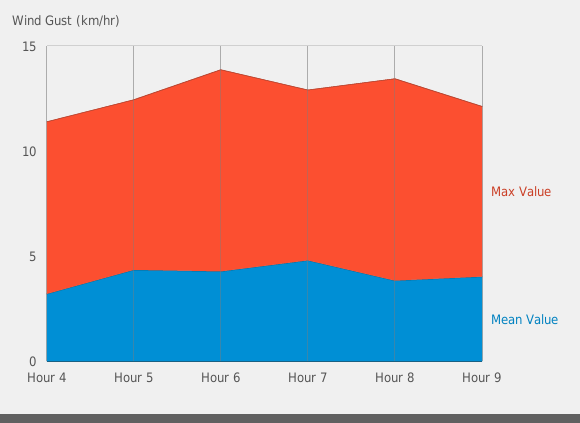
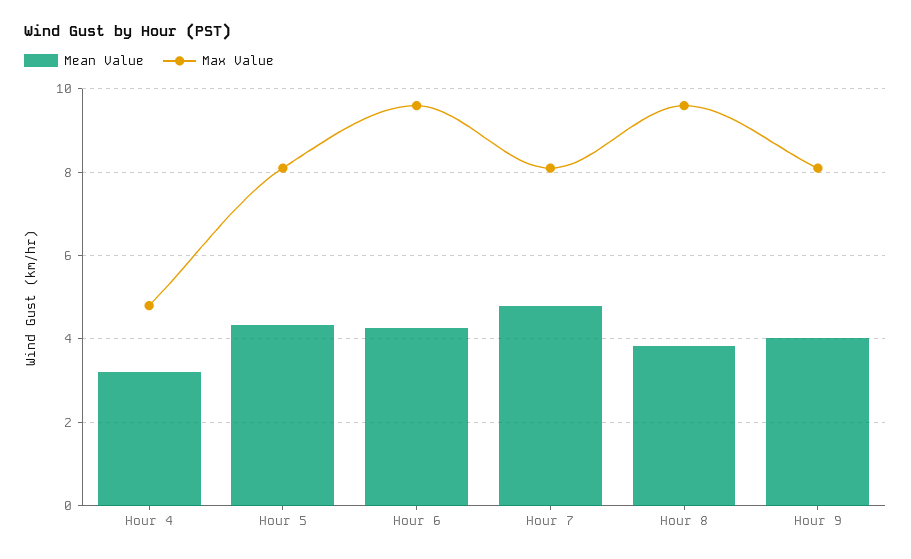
  {
    "Max Value": {
-     "Hour 4": 8,
+     "Hour 4": 4.8,
      "Hour 5": 8.2,
      "Hour 6": 9.6,
      "Hour 7": 8.2,
      "Hour 8": 9.6,
      "Hour 9": 8.2
    },
    "Mean Value": {
      "Hour 4": 3.2,
      "Hour 5": 4.4,
      "Hour 6": 4.2,
      "Hour 7": 4.8,
      "Hour 8": 3.8,
      "Hour 9": 4
    }
  }

